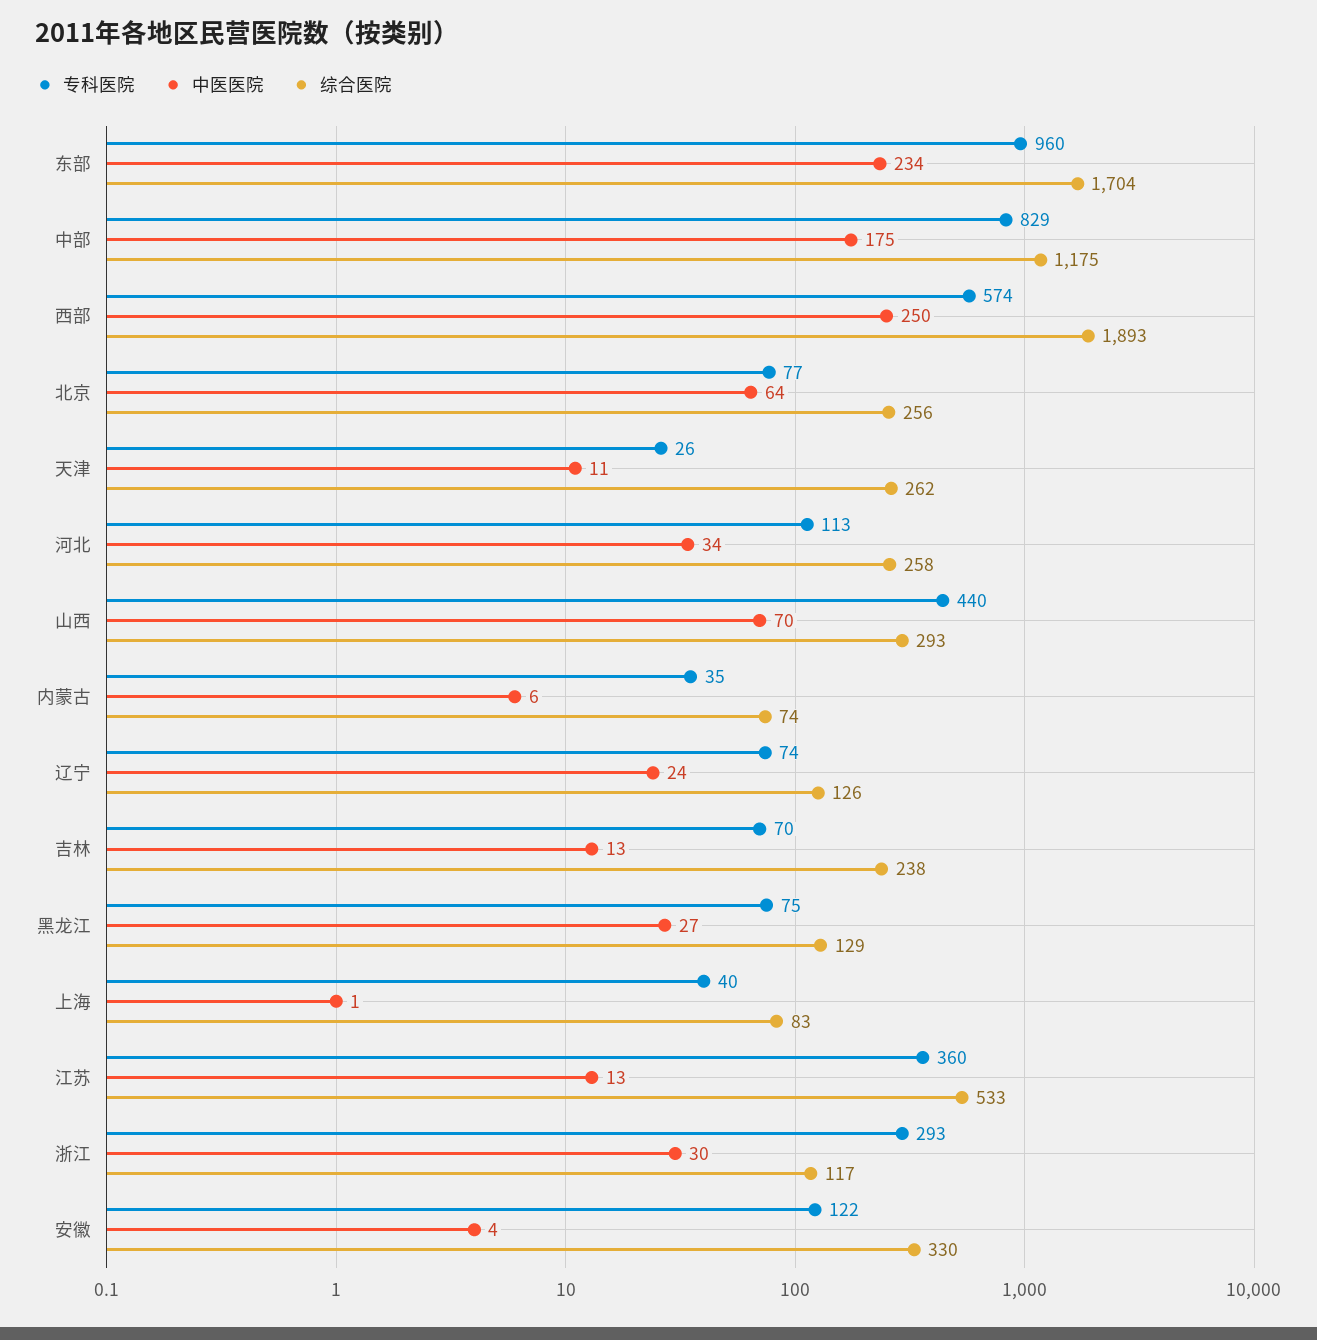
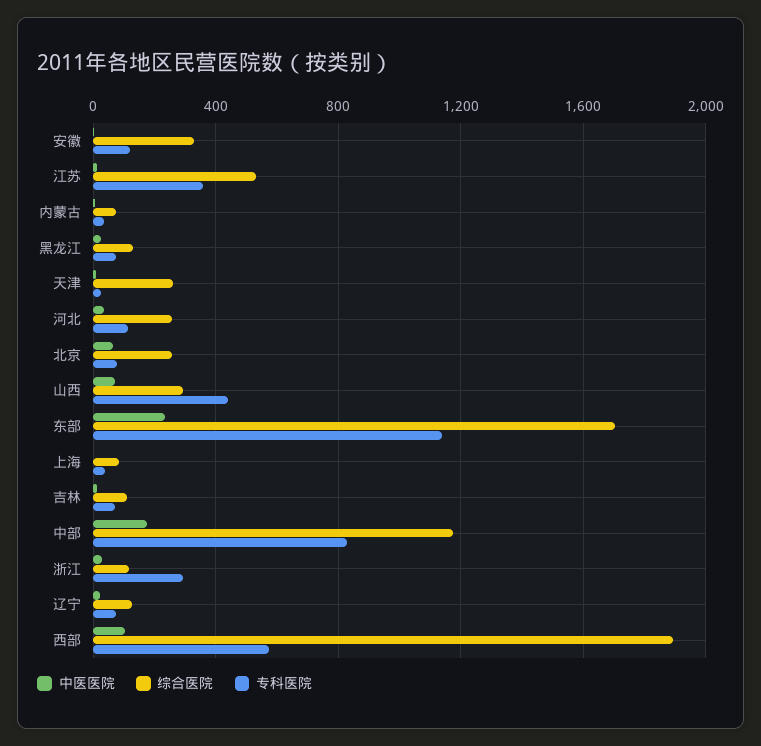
  {
    "专科医院": {
-     "东部": 960,
+     "东部": 1150,
      "中部": 829,
      "西部": 574,
      "北京": 77,
      "天津": 26,
      "河北": 113,
      "山西": 440,
      "内蒙古": 35,
      "辽宁": 74,
      "吉林": 70,
      "黑龙江": 75,
      "上海": 40,
      "江苏": 360,
      "浙江": 293,
      "安徽": 122
    },
    "中医医院": {
      "东部": 234,
      "中部": 175,
-     "西部": 250,
+     "西部": 100,
      "北京": 64,
      "天津": 11,
      "河北": 34,
      "山西": 70,
      "内蒙古": 6,
      "辽宁": 24,
      "吉林": 13,
      "黑龙江": 27,
      "上海": 1,
      "江苏": 13,
      "浙江": 30,
      "安徽": 4
    },
    "综合医院": {
      "东部": 1704,
      "中部": 1175,
      "西部": 1893,
      "北京": 256,
      "天津": 262,
      "河北": 258,
      "山西": 293,
      "内蒙古": 74,
      "辽宁": 126,
-     "吉林": 238,
+     "吉林": 100,
      "黑龙江": 129,
      "上海": 83,
      "江苏": 533,
      "浙江": 117,
      "安徽": 330
    }
  }

